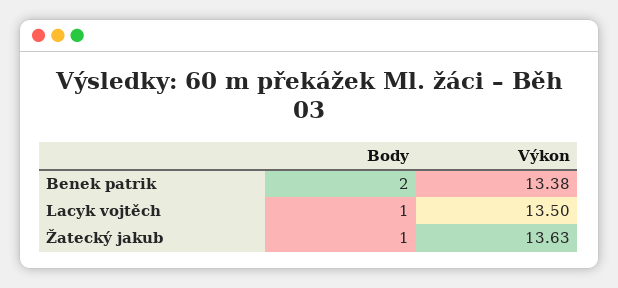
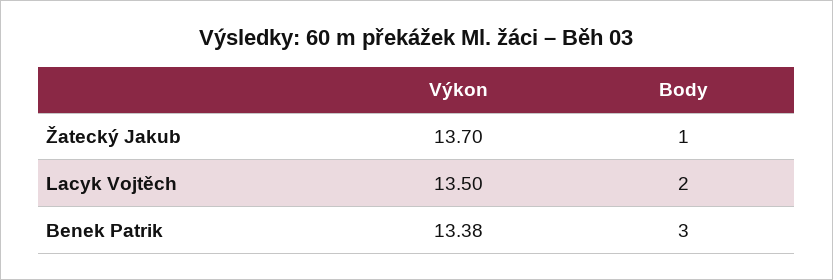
  {
    "Body": {
-     "Benek patrik": 2,
+     "Benek patrik": 3,
-     "Lacyk vojtěch": 1,
+     "Lacyk vojtěch": 2,
      "Žatecký jakub": 1
    },
    "Výkon": {
      "Benek patrik": 13.38,
      "Lacyk vojtěch": 13.5,
-     "Žatecký jakub": 13.63
+     "Žatecký jakub": 13.7
    }
  }

